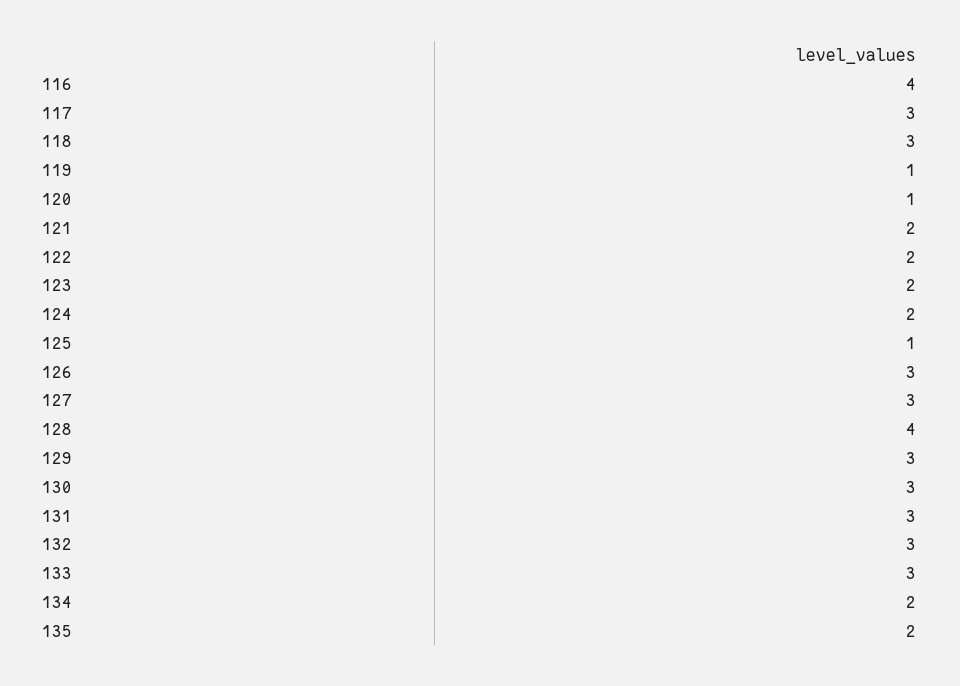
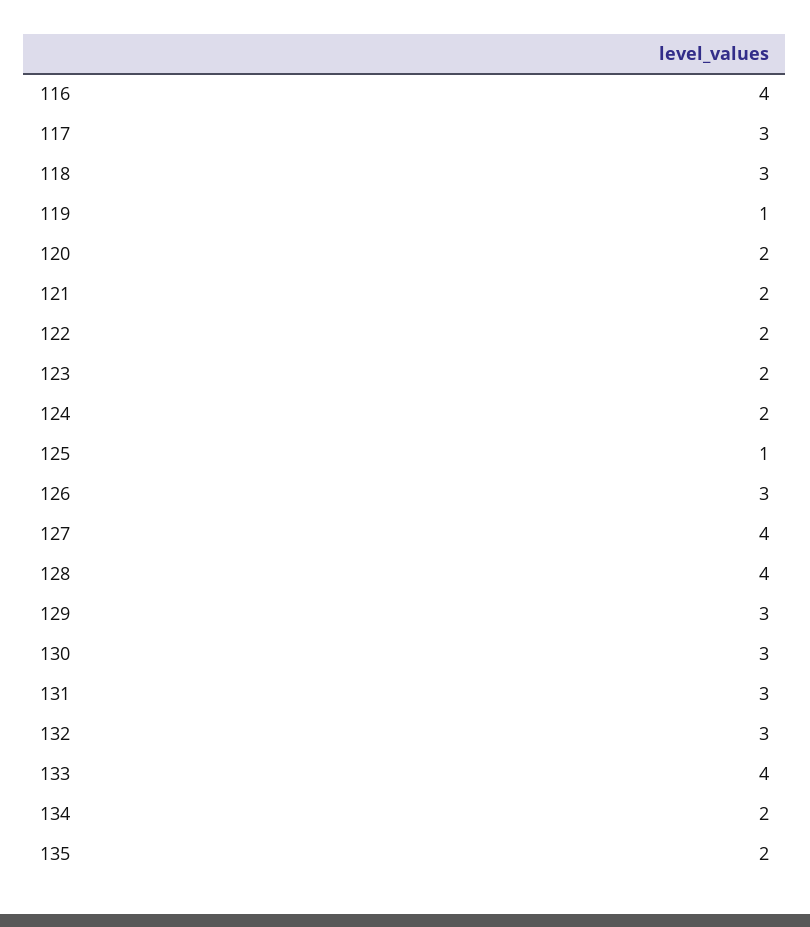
  {
    "116": 4,
    "117": 3,
    "118": 3,
    "119": 1,
-   "120": 1,
+   "120": 2,
    "121": 2,
    "122": 2,
    "123": 2,
    "124": 2,
    "125": 1,
    "126": 3,
-   "127": 3,
+   "127": 4,
    "128": 4,
    "129": 3,
    "130": 3,
    "131": 3,
    "132": 3,
-   "133": 3,
+   "133": 4,
    "134": 2,
    "135": 2
  }

